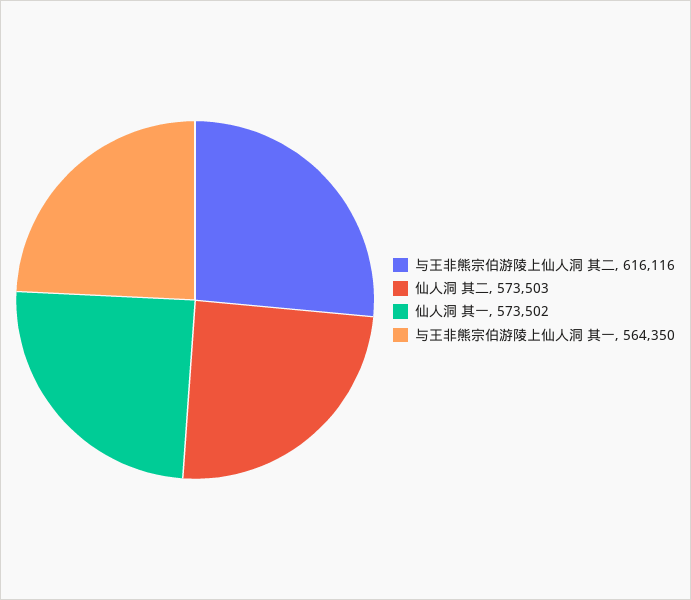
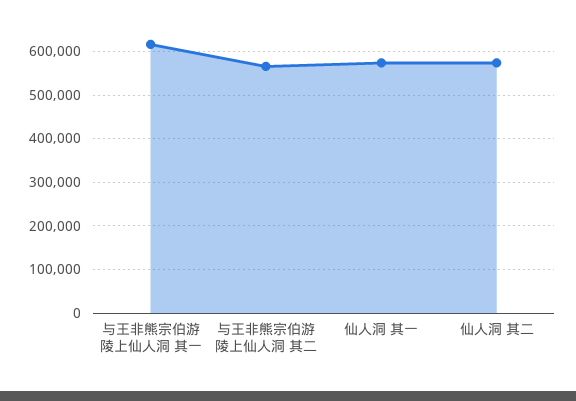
  {
-   "与王非熊宗伯游陵上仙人洞 其二": 616116,
+   "与王非熊宗伯游陵上仙人洞 其二": 560000,
    "仙人洞 其二": 573503,
    "仙人洞 其一": 573502,
-   "与王非熊宗伯游陵上仙人洞 其一": 564350
+   "与王非熊宗伯游陵上仙人洞 其一": 620000
  }

